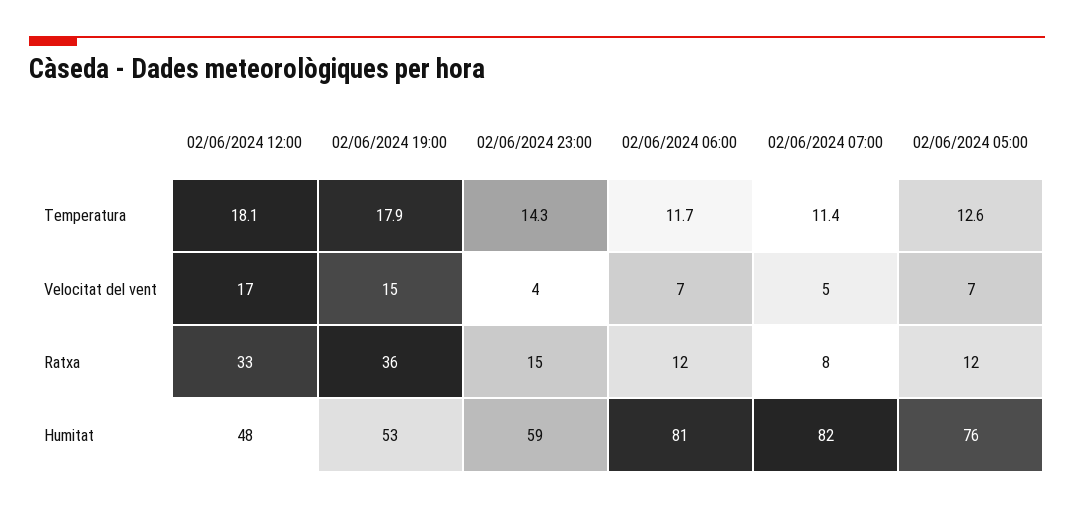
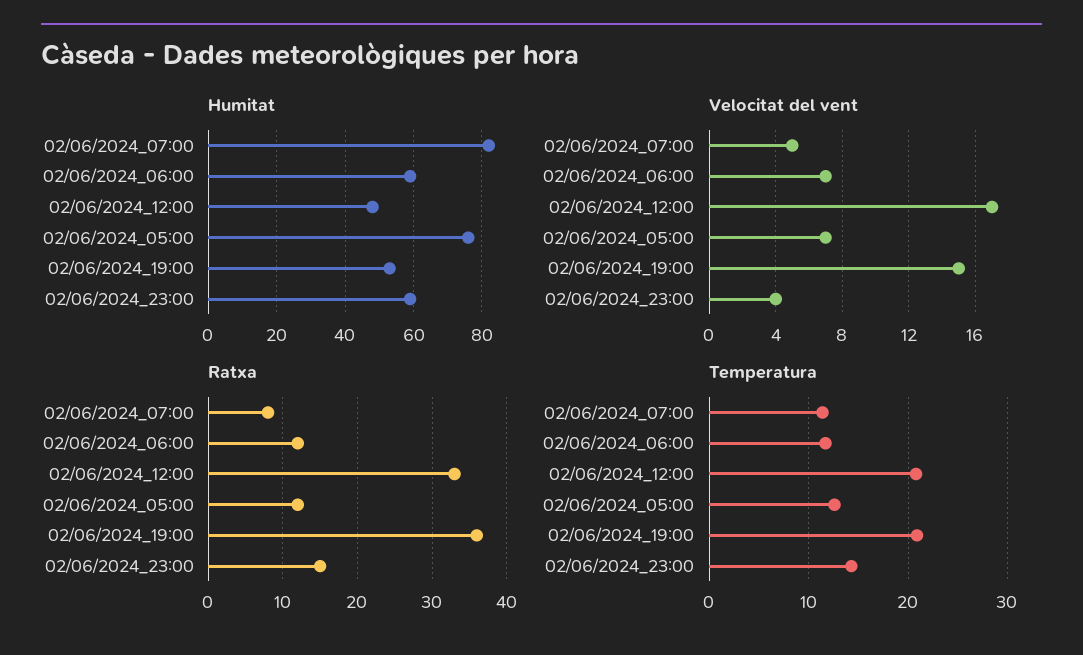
  {
    "Temperatura": {
-     "02/06/2024 12:00": 18.1,
+     "02/06/2024 12:00": 21,
-     "02/06/2024 19:00": 17.9,
+     "02/06/2024 19:00": 21,
      "02/06/2024 23:00": 14.3,
      "02/06/2024 06:00": 11.7,
      "02/06/2024 07:00": 11.4,
      "02/06/2024 05:00": 12.6
    },
    "Velocitat del vent": {
      "02/06/2024 12:00": 17,
      "02/06/2024 19:00": 15,
      "02/06/2024 23:00": 4,
      "02/06/2024 06:00": 7,
      "02/06/2024 07:00": 5,
      "02/06/2024 05:00": 7
    },
    "Ratxa": {
      "02/06/2024 12:00": 33,
      "02/06/2024 19:00": 36,
      "02/06/2024 23:00": 15,
      "02/06/2024 06:00": 12,
      "02/06/2024 07:00": 8,
      "02/06/2024 05:00": 12
    },
    "Humitat": {
      "02/06/2024 12:00": 48,
      "02/06/2024 19:00": 53,
      "02/06/2024 23:00": 59,
-     "02/06/2024 06:00": 81,
+     "02/06/2024 06:00": 60,
      "02/06/2024 07:00": 82,
      "02/06/2024 05:00": 76
    }
  }

